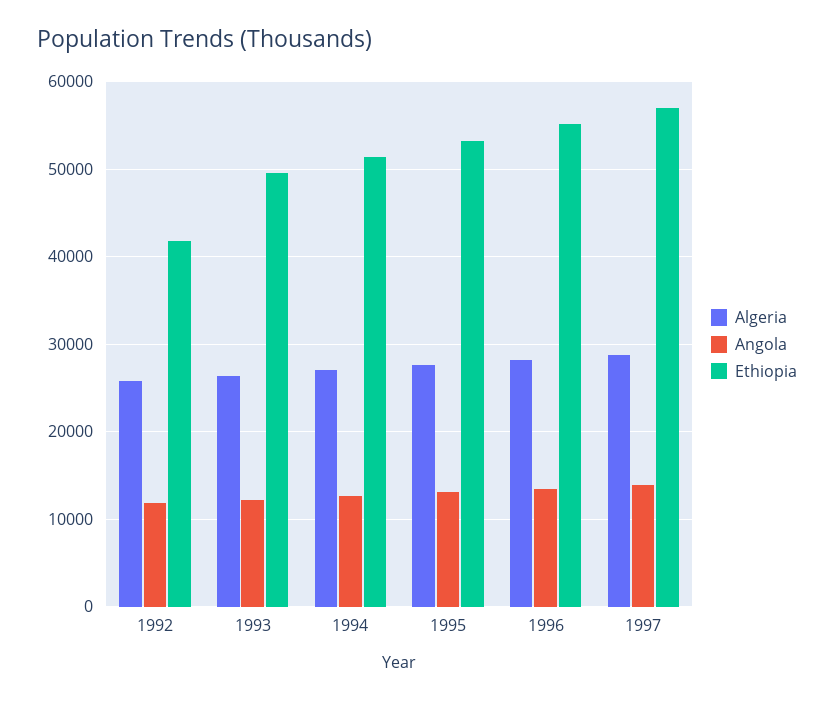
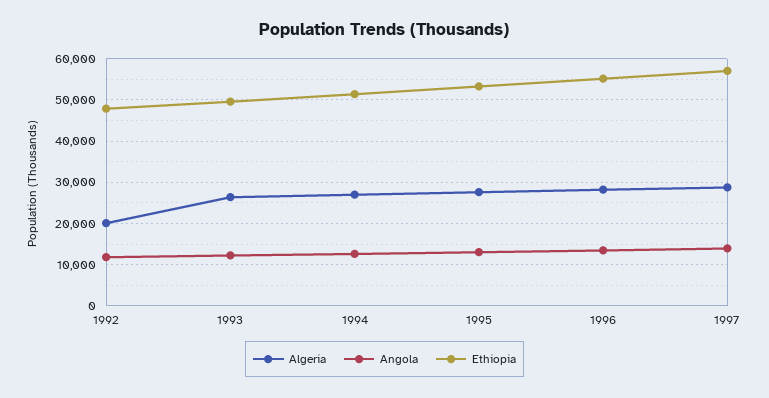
  {
    "Algeria": {
-     "1992": 26000,
+     "1992": 20000,
      "1993": 26000,
      "1994": 27000,
      "1995": 28000,
      "1996": 28000,
      "1997": 29000
    },
    "Angola": {
      "1992": 12000,
      "1993": 12000,
      "1994": 13000,
      "1995": 13000,
      "1996": 14000,
      "1997": 14000
    },
    "Ethiopia": {
-     "1992": 42000,
+     "1992": 48000,
      "1993": 50000,
      "1994": 51000,
      "1995": 53000,
      "1996": 55000,
      "1997": 57000
    }
  }

